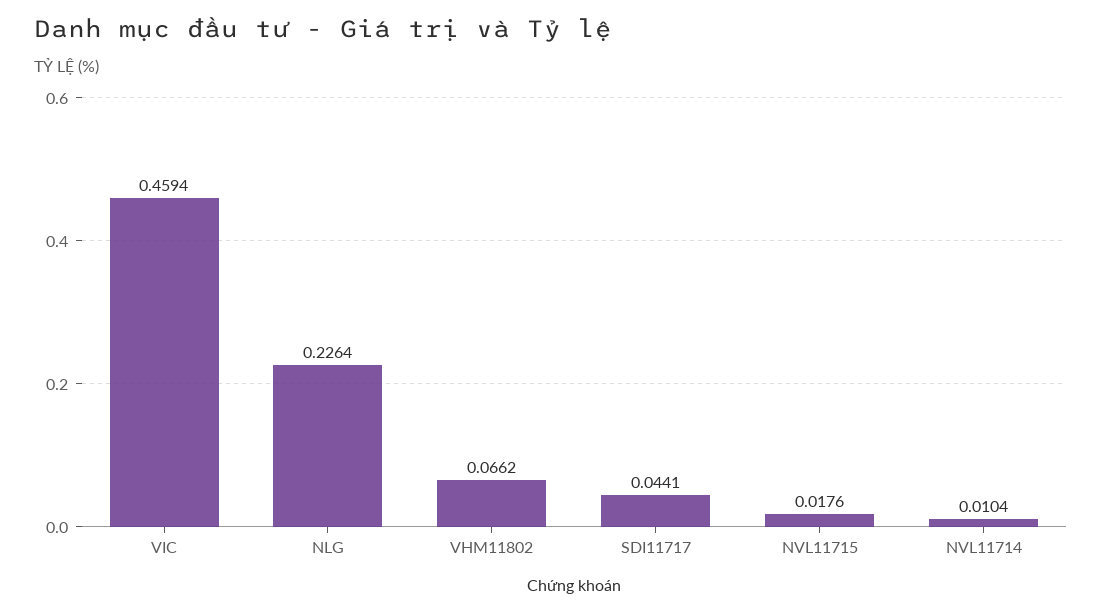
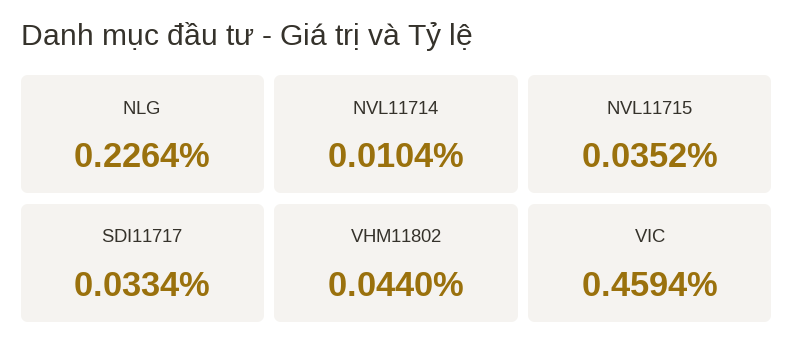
  {
    "VIC": 0.4594,
    "NLG": 0.2264,
-   "VHM11802": 0.0662,
+   "VHM11802": 0.044,
-   "SDI11717": 0.0441,
+   "SDI11717": 0.0334,
-   "NVL11715": 0.0176,
+   "NVL11715": 0.0352,
    "NVL11714": 0.0104
  }

